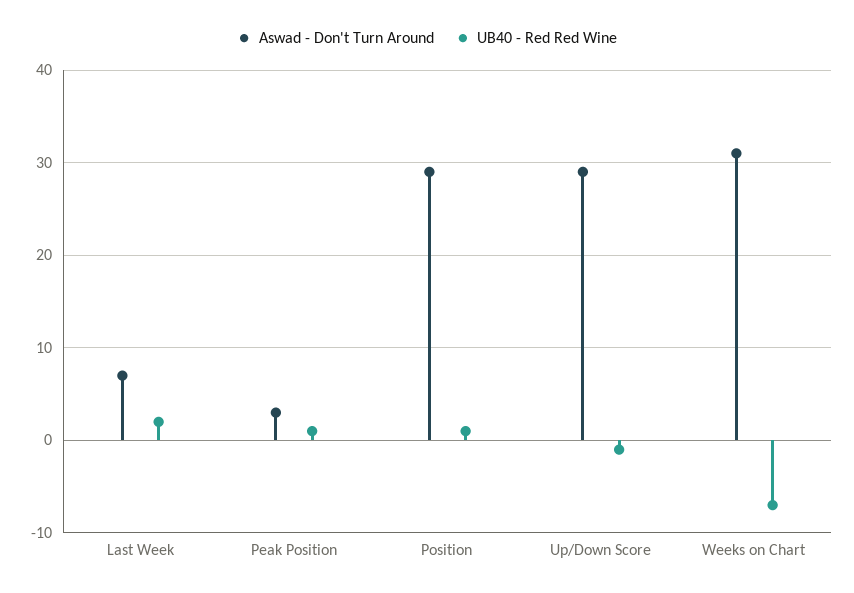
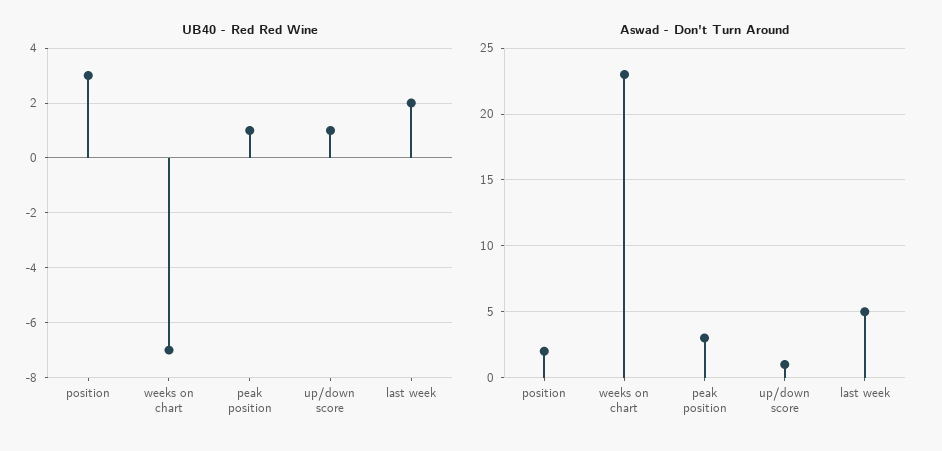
  {
    "Aswad - Don't Turn Around": {
-     "Last Week": 7,
+     "Last Week": 5,
      "Peak Position": 3,
-     "Position": 29,
+     "Position": 2,
-     "Up/Down Score": 29,
+     "Up/Down Score": 1,
-     "Weeks on Chart": 31
+     "Weeks on Chart": 23
    },
    "UB40 - Red Red Wine": {
      "Last Week": 2,
      "Peak Position": 1,
-     "Position": 1,
+     "Position": 3,
-     "Up/Down Score": -1,
+     "Up/Down Score": 1,
      "Weeks on Chart": -7
    }
  }

